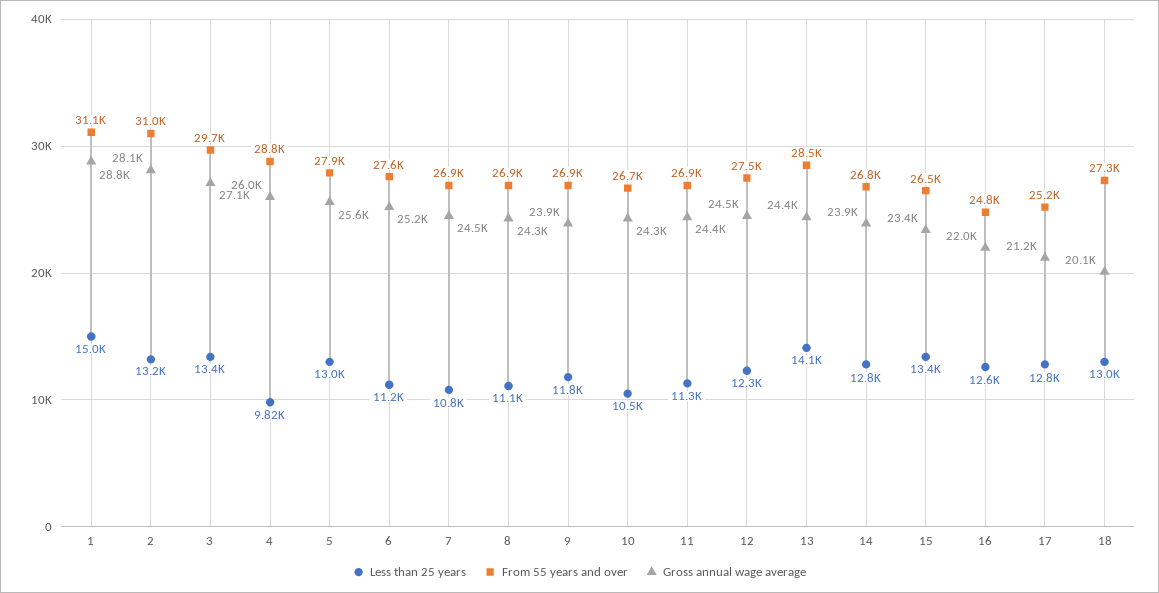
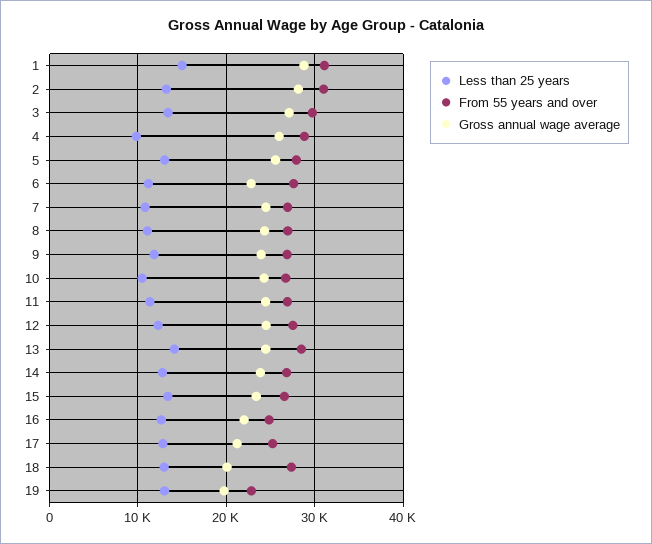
  {
    "Less than 25 years": {
      "1": 15000,
      "2": 13200,
      "3": 13400,
      "4": 9820,
      "5": 13000,
      "6": 11200,
      "7": 10800,
      "8": 11100,
      "9": 11800,
      "10": 10500,
      "11": 11300,
      "12": 12300,
      "13": 14100,
      "14": 12800,
      "15": 13400,
      "16": 12600,
      "17": 12800,
-     "18": 13000
+     "18": 13000,
+     "19": 13000
    },
    "From 55 years and over": {
      "1": 31100,
      "2": 31000,
      "3": 29700,
      "4": 28800,
      "5": 27900,
      "6": 27600,
      "7": 26900,
      "8": 26900,
      "9": 26900,
      "10": 26700,
      "11": 26900,
      "12": 27500,
      "13": 28500,
      "14": 26800,
      "15": 26500,
      "16": 24800,
      "17": 25200,
-     "18": 27300
+     "18": 27300,
+     "19": 23000
    },
    "Gross annual wage average": {
      "1": 28800,
      "2": 28100,
      "3": 27100,
      "4": 26000,
      "5": 25600,
-     "6": 25200,
+     "6": 23000,
      "7": 24500,
      "8": 24300,
      "9": 23900,
      "10": 24300,
      "11": 24400,
      "12": 24500,
      "13": 24400,
      "14": 23900,
      "15": 23400,
      "16": 22000,
      "17": 21200,
-     "18": 20100
+     "18": 20100,
+     "19": 20000
    }
  }

